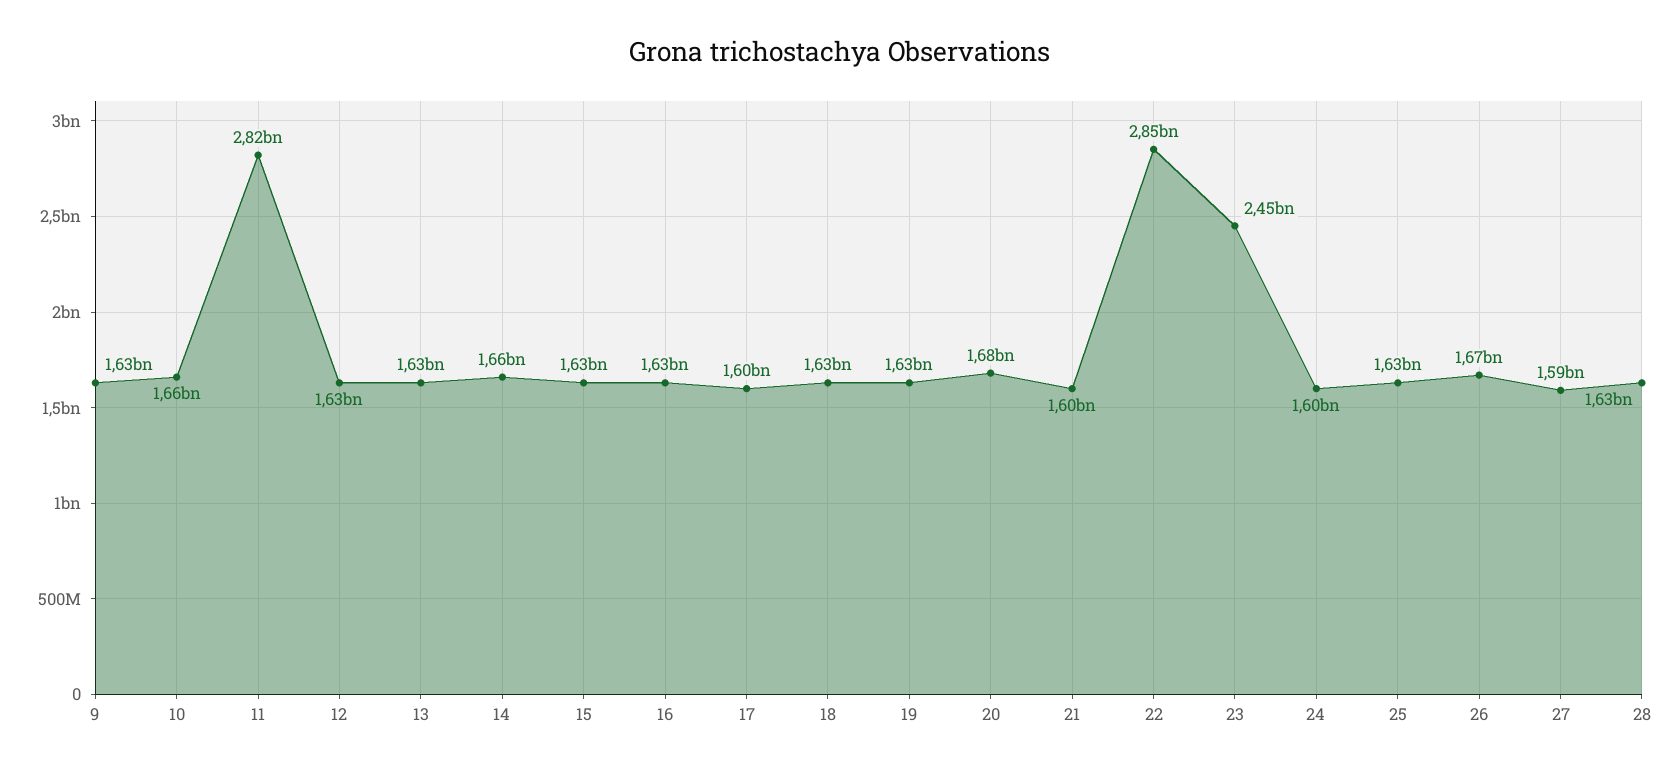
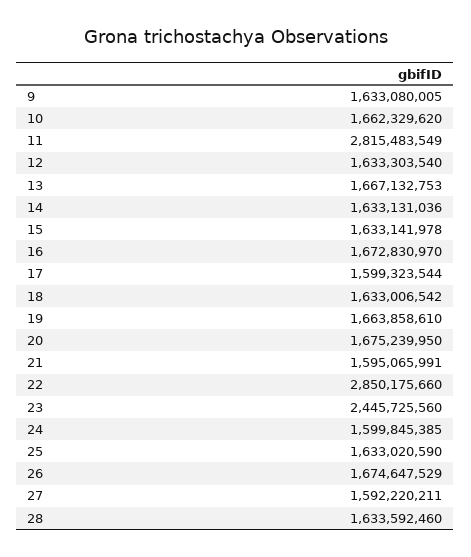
  {
    "9": 1633080005,
    "10": 1662329620,
    "11": 2815483549,
    "12": 1633303540,
-   "13": 1630000000,
+   "13": 1667132753,
-   "14": 1660000000,
+   "14": 1633131036,
    "15": 1633141978,
-   "16": 1630000000,
+   "16": 1672830970,
    "17": 1599323544,
    "18": 1633006542,
-   "19": 1630000000,
+   "19": 1663858610,
    "20": 1675239950,
    "21": 1595065991,
    "22": 2850175660,
    "23": 2445725560,
    "24": 1599845385,
    "25": 1633020590,
    "26": 1674647529,
    "27": 1592220211,
    "28": 1633592460
  }

